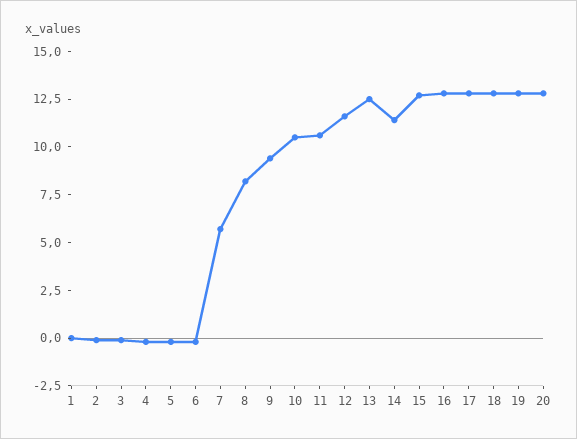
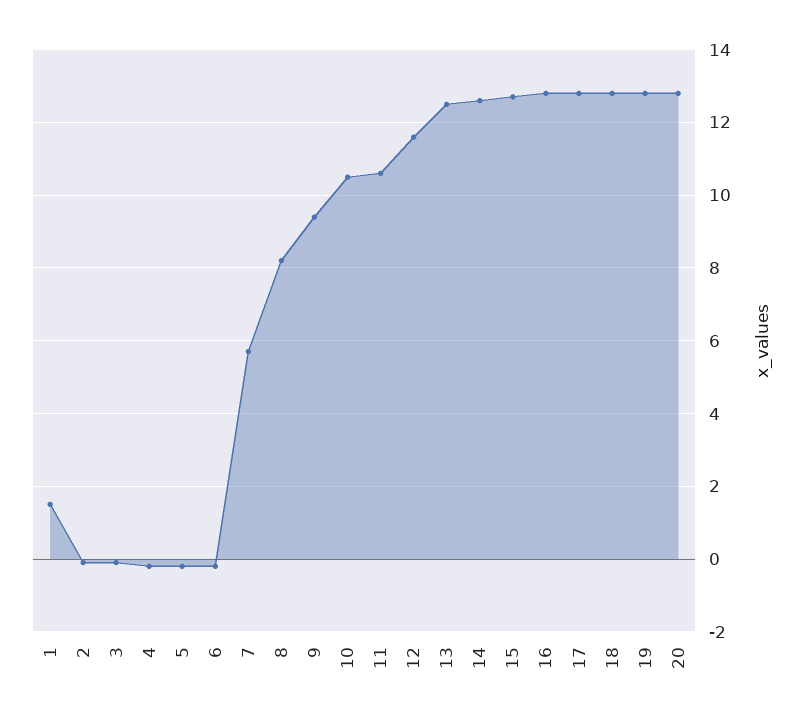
  {
-   "1": 0,
+   "1": 1.5,
    "2": 0,
    "3": 0,
    "4": 0,
    "5": 0,
    "6": 0,
    "7": 5.5,
    "8": 8,
    "9": 9.5,
    "10": 10.5,
    "11": 10.5,
    "12": 11.5,
    "13": 12.5,
-   "14": 11.5,
+   "14": 12.5,
    "15": 12.5,
    "16": 13,
    "17": 13,
    "18": 13,
    "19": 13,
    "20": 13
  }

